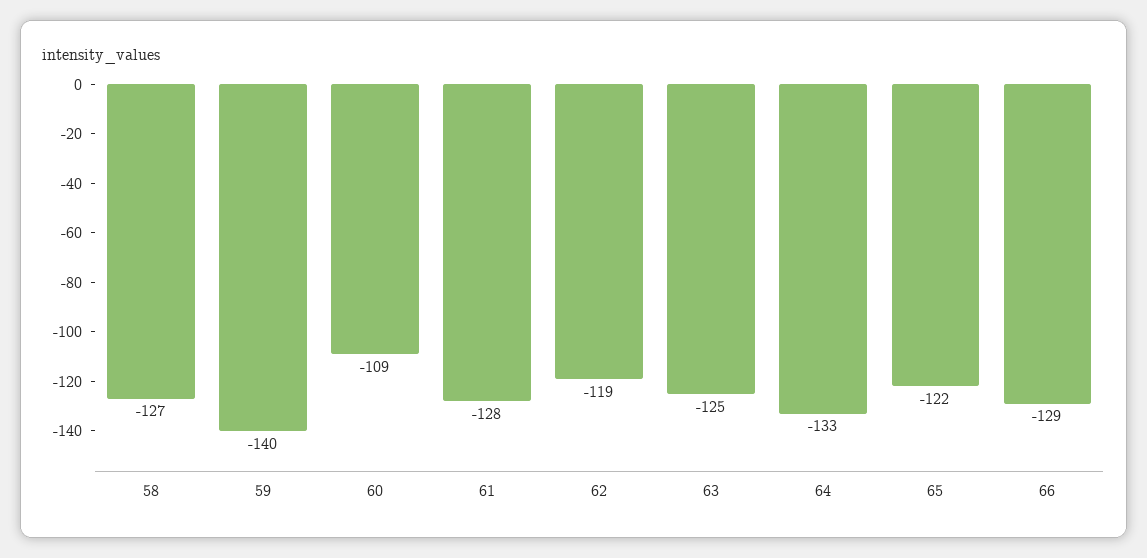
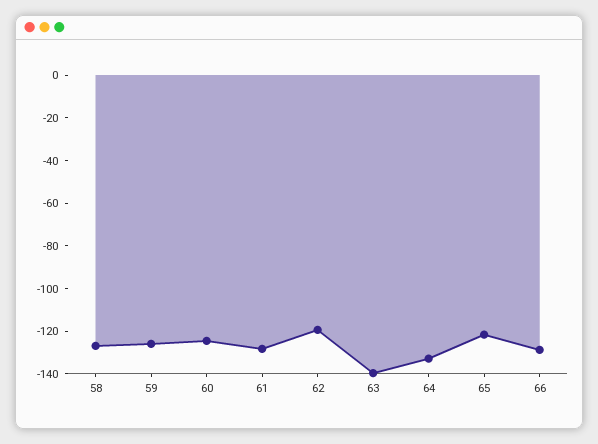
  {
    "58": -127,
-   "59": -140,
+   "59": -125,
-   "60": -109,
+   "60": -125,
    "61": -128,
    "62": -119,
-   "63": -125,
+   "63": -140,
    "64": -133,
    "65": -122,
    "66": -129
  }

